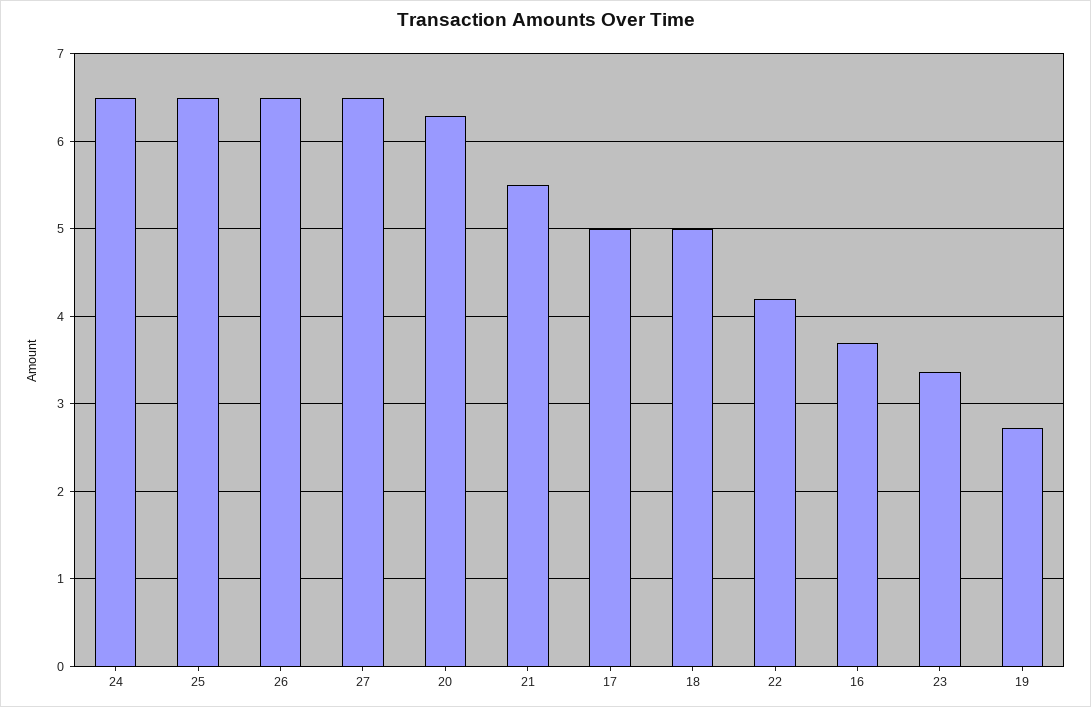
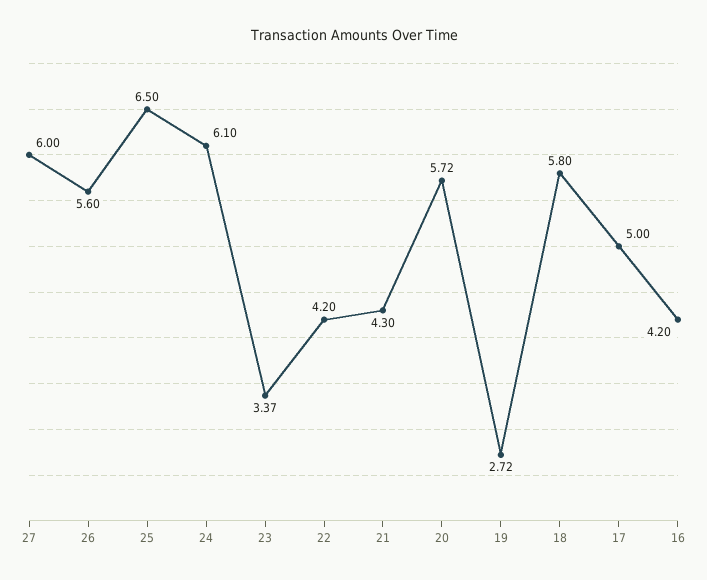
  {
-   "24": 6.5,
+   "24": 6.1,
    "25": 6.5,
-   "26": 6.5,
+   "26": 5.6,
-   "27": 6.5,
+   "27": 6,
-   "20": 6.3,
+   "20": 5.72,
-   "21": 5.5,
+   "21": 4.3,
    "17": 5,
-   "18": 5,
+   "18": 5.8,
    "22": 4.2,
-   "16": 3.7,
+   "16": 4.2,
    "23": 3.37,
    "19": 2.72
  }

